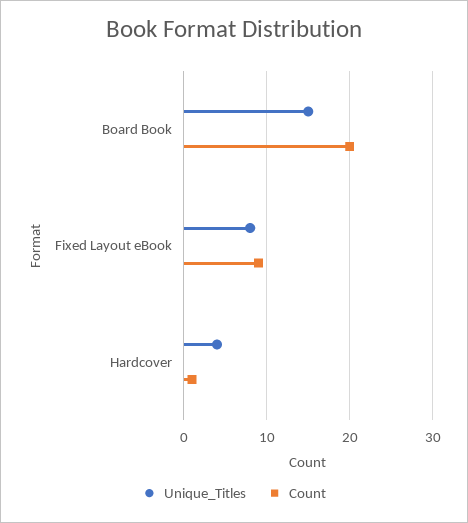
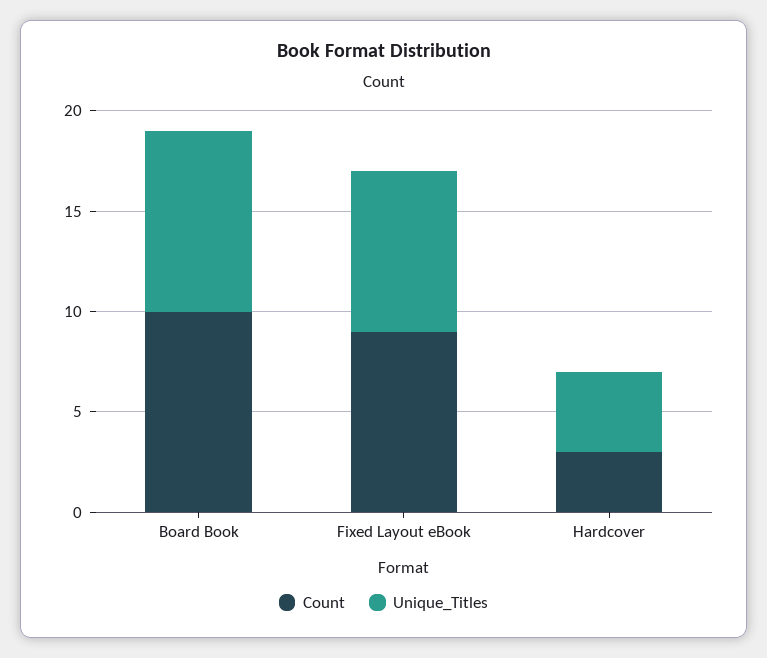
  {
    "Unique_Titles": {
-     "Board Book": 15,
+     "Board Book": 9,
      "Fixed Layout eBook": 8,
      "Hardcover": 4
    },
    "Count": {
-     "Board Book": 20,
+     "Board Book": 10,
      "Fixed Layout eBook": 9,
-     "Hardcover": 1
+     "Hardcover": 3
    }
  }

